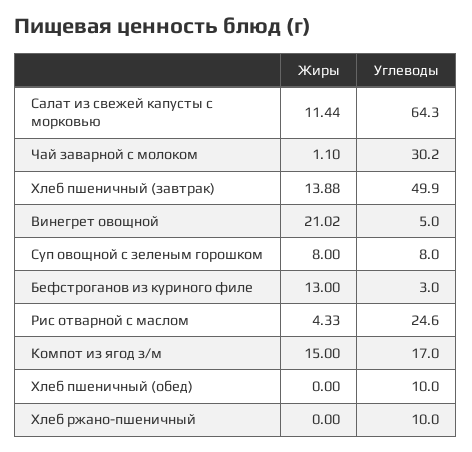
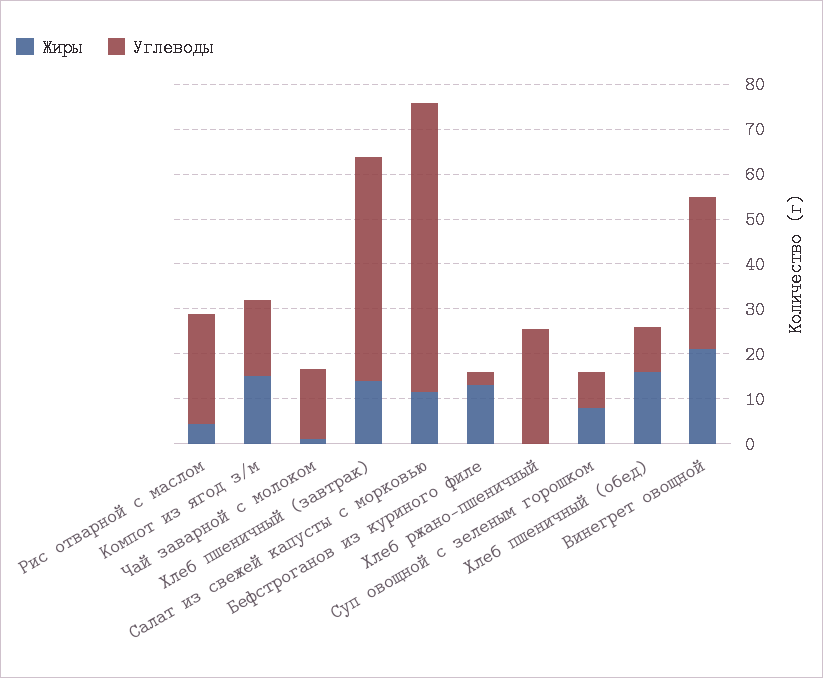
  {
    "Жиры": {
      "Салат из свежей капусты с морковью": 11.44,
      "Чай заварной с молоком": 1.1,
      "Хлеб пшеничный (завтрак)": 13.88,
      "Винегрет овощной": 21.02,
      "Суп овощной с зеленым горошком": 8,
      "Бефстроганов из куриного филе": 13,
      "Рис отварной с маслом": 4.33,
      "Компот из ягод з/м": 15,
-     "Хлеб пшеничный (обед)": 0,
+     "Хлеб пшеничный (обед)": 16,
      "Хлеб ржано-пшеничный": 0
    },
    "Углеводы": {
      "Салат из свежей капусты с морковью": 64.3,
-     "Чай заварной с молоком": 30.2,
+     "Чай заварной с молоком": 16,
      "Хлеб пшеничный (завтрак)": 49.9,
-     "Винегрет овощной": 5,
+     "Винегрет овощной": 34,
      "Суп овощной с зеленым горошком": 8,
      "Бефстроганов из куриного филе": 3,
      "Рис отварной с маслом": 24.6,
      "Компот из ягод з/м": 17,
      "Хлеб пшеничный (обед)": 10,
-     "Хлеб ржано-пшеничный": 10
+     "Хлеб ржано-пшеничный": 26
    }
  }

